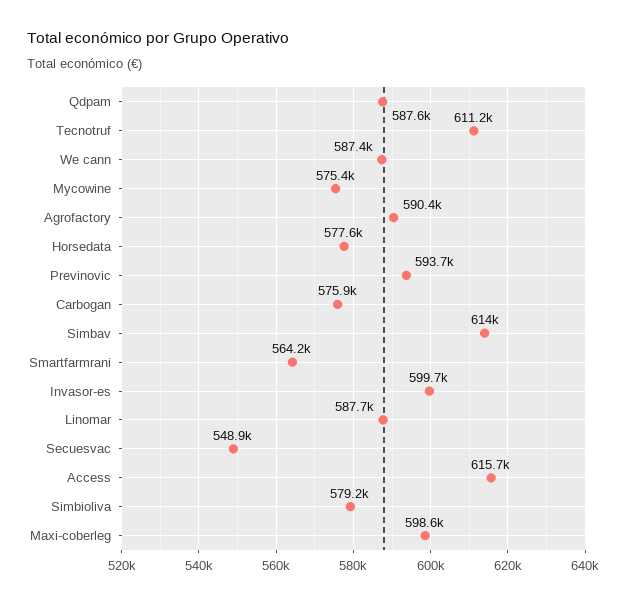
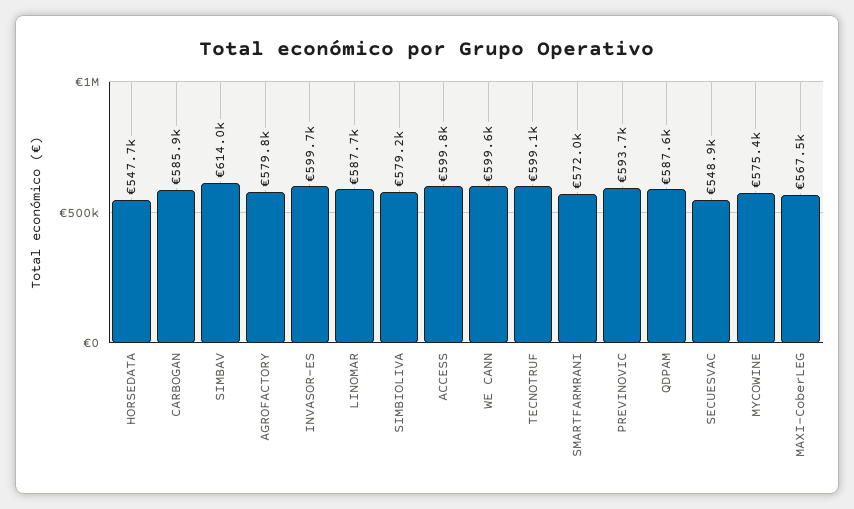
  {
    "Qdpam": 587600,
-   "Tecnotruf": 611200,
+   "Tecnotruf": 599100,
-   "We cann": 587400,
+   "We cann": 599600,
    "Mycowine": 575400,
-   "Agrofactory": 590400,
+   "Agrofactory": 579800,
-   "Horsedata": 577600,
+   "Horsedata": 547700,
    "Previnovic": 593700,
-   "Carbogan": 575900,
+   "Carbogan": 585900,
    "Simbav": 614000,
-   "Smartfarmrani": 564200,
+   "Smartfarmrani": 572000,
    "Invasor-es": 599700,
    "Linomar": 587700,
    "Secuesvac": 548900,
-   "Access": 615700,
+   "Access": 599800,
    "Simbioliva": 579200,
-   "Maxi-coberleg": 598600
+   "Maxi-coberleg": 567500
  }

